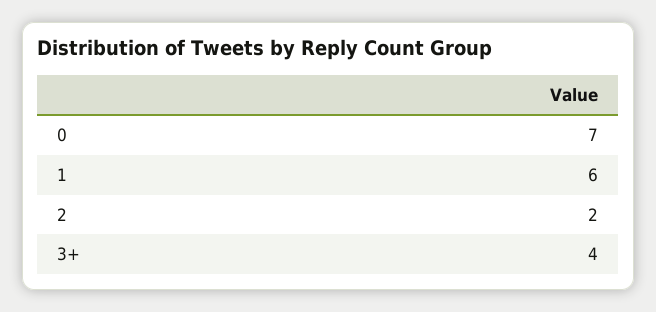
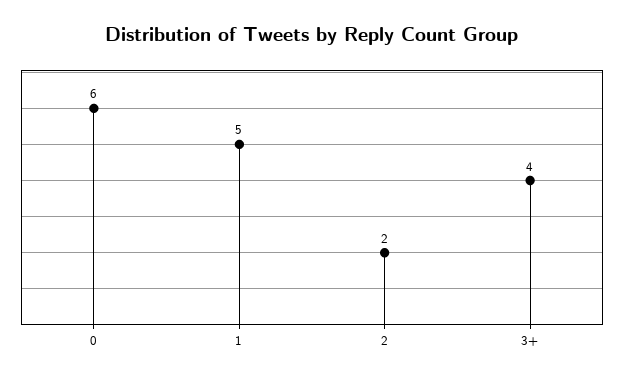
  {
-   "0": 7,
+   "0": 6,
-   "1": 6,
+   "1": 5,
    "2": 2,
    "3+": 4
  }

